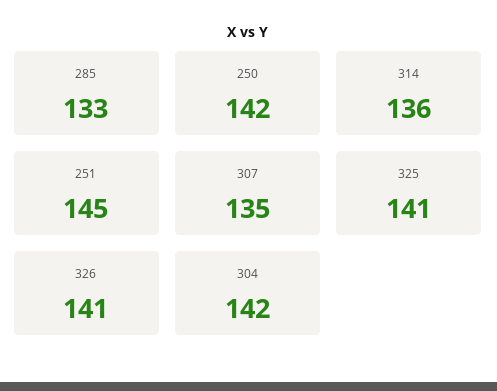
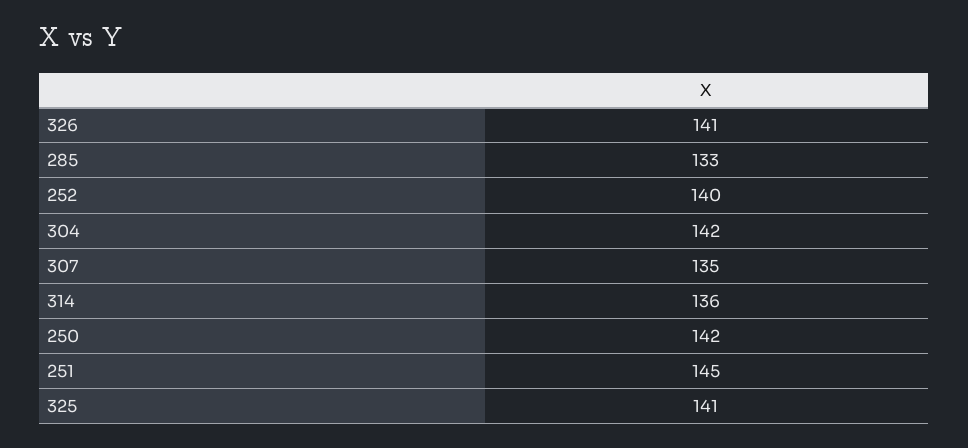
  {
    "285": 133,
    "250": 142,
    "314": 136,
    "251": 145,
    "307": 135,
    "325": 141,
    "326": 141,
-   "304": 142
+   "304": 142,
+   "252": 140
  }

